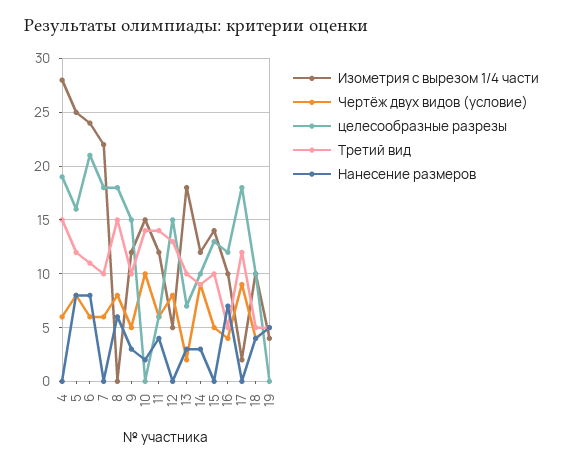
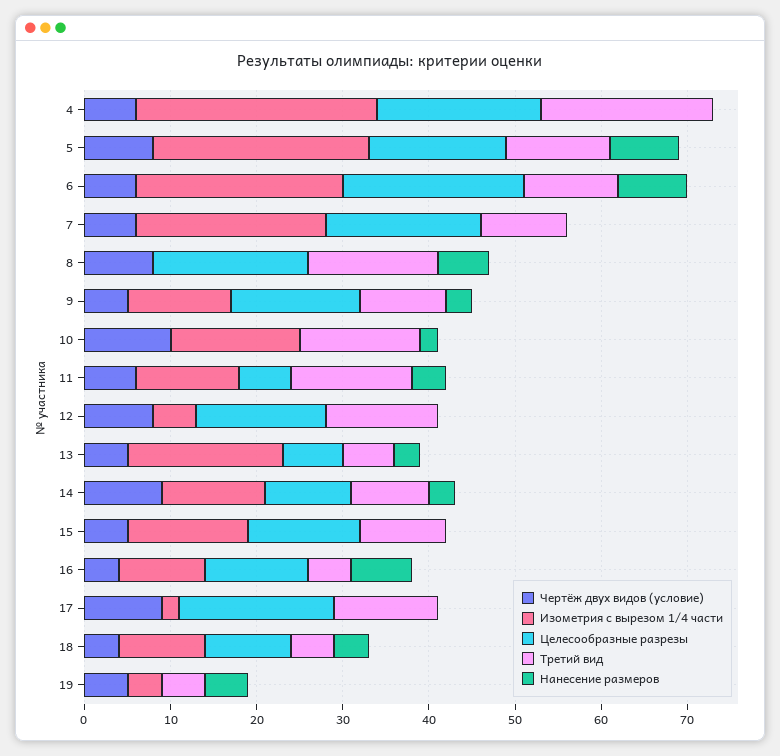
  {
    "Изометрия с вырезом 1/4 части": {
      "4": 28,
      "5": 25,
      "6": 24,
      "7": 22,
      "8": 0,
      "9": 12,
      "10": 15,
      "11": 12,
      "12": 5,
      "13": 18,
      "14": 12,
      "15": 14,
      "16": 10,
      "17": 2,
      "18": 10,
      "19": 4
    },
    "Чертёж двух видов (условие)": {
      "4": 6,
      "5": 8,
      "6": 6,
      "7": 6,
      "8": 8,
      "9": 5,
      "10": 10,
      "11": 6,
      "12": 8,
-     "13": 2,
+     "13": 5,
      "14": 9,
      "15": 5,
      "16": 4,
      "17": 9,
      "18": 4,
      "19": 5
    },
    "целесообразные разрезы": {
      "4": 19,
      "5": 16,
      "6": 21,
      "7": 18,
      "8": 18,
      "9": 15,
      "10": 0,
      "11": 6,
      "12": 15,
      "13": 7,
      "14": 10,
      "15": 13,
      "16": 12,
      "17": 18,
      "18": 10,
      "19": 0
    },
    "Третий вид": {
-     "4": 15,
+     "4": 20,
      "5": 12,
      "6": 11,
      "7": 10,
      "8": 15,
      "9": 10,
      "10": 14,
      "11": 14,
      "12": 13,
-     "13": 10,
+     "13": 6,
      "14": 9,
      "15": 10,
      "16": 5,
      "17": 12,
      "18": 5,
      "19": 5
    },
    "Нанесение размеров": {
      "4": 0,
      "5": 8,
      "6": 8,
      "7": 0,
      "8": 6,
      "9": 3,
      "10": 2,
      "11": 4,
      "12": 0,
      "13": 3,
      "14": 3,
      "15": 0,
      "16": 7,
      "17": 0,
      "18": 4,
      "19": 5
    }
  }

